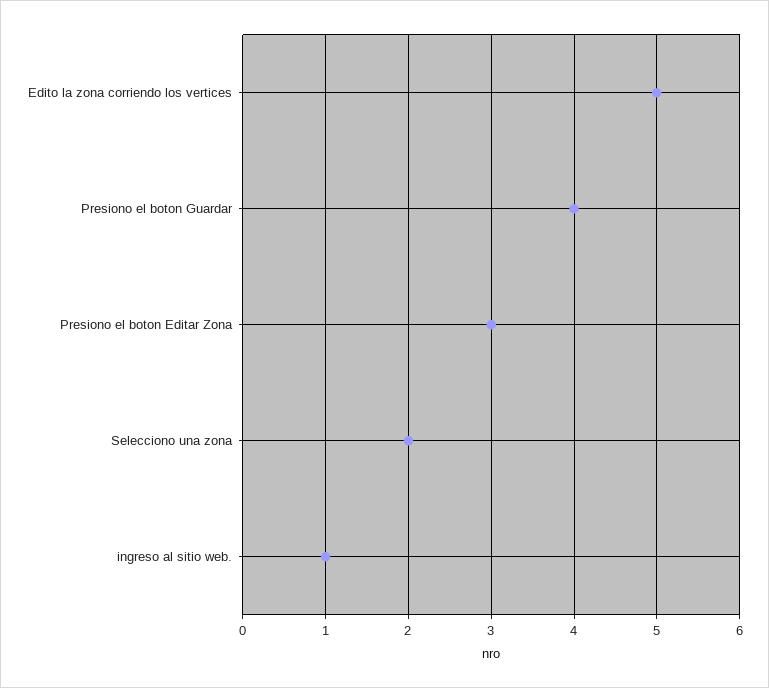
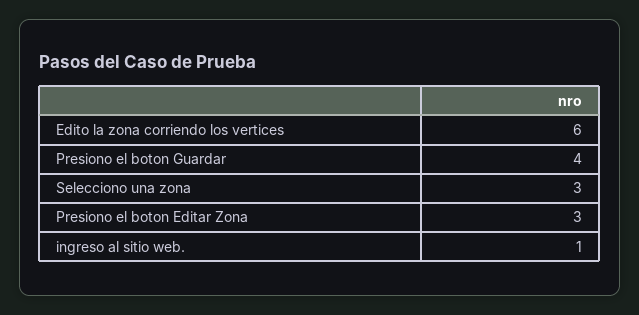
  {
-   "Edito la zona corriendo los vertices": 5,
+   "Edito la zona corriendo los vertices": 6,
    "Presiono el boton Guardar": 4,
    "Presiono el boton Editar Zona": 3,
-   "Selecciono una zona": 2,
+   "Selecciono una zona": 3,
    "ingreso al sitio web.": 1
  }

